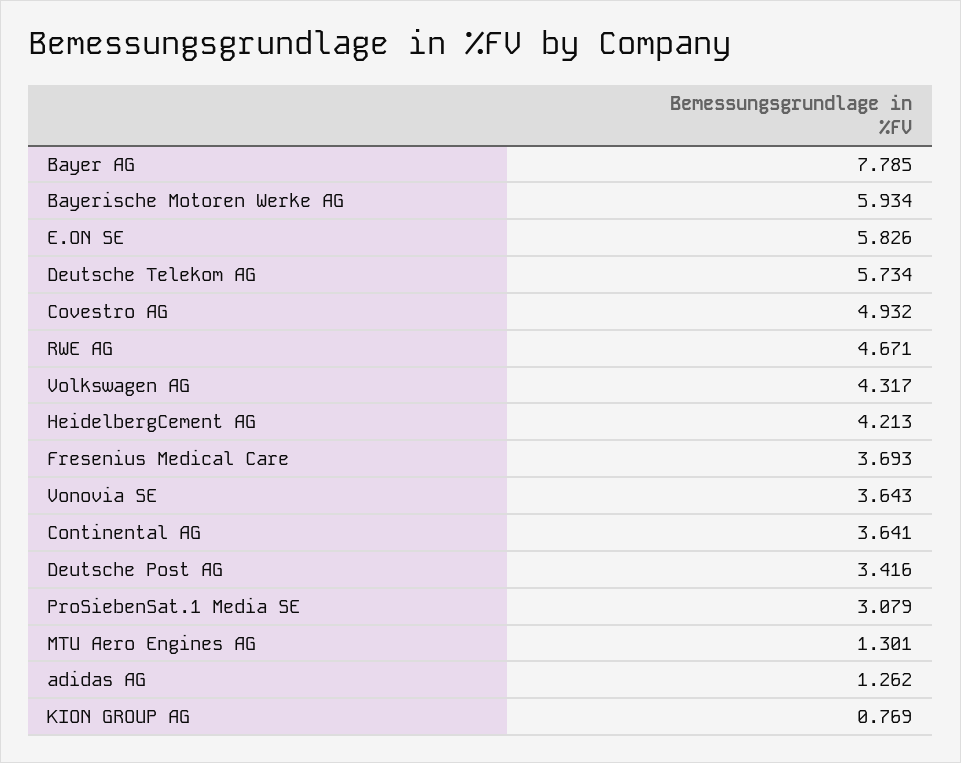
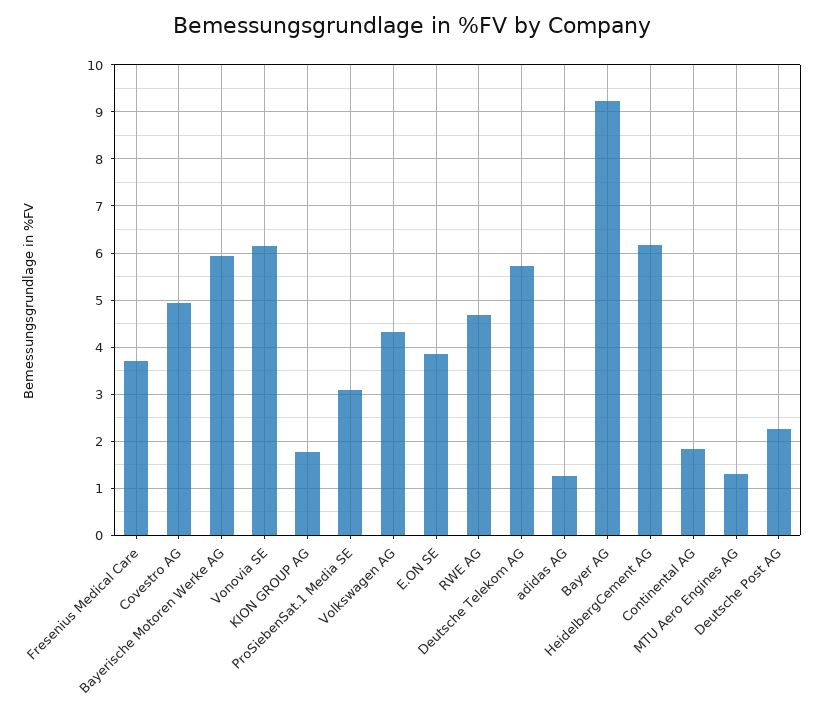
  {
-   "Bayer AG": 7.785,
+   "Bayer AG": 9.2,
    "Bayerische Motoren Werke AG": 5.934,
-   "E.ON SE": 5.826,
+   "E.ON SE": 3.8,
    "Deutsche Telekom AG": 5.734,
    "Covestro AG": 4.932,
    "RWE AG": 4.671,
    "Volkswagen AG": 4.317,
-   "HeidelbergCement AG": 4.213,
+   "HeidelbergCement AG": 6.2,
    "Fresenius Medical Care": 3.693,
-   "Vonovia SE": 3.643,
+   "Vonovia SE": 6.2,
-   "Continental AG": 3.641,
+   "Continental AG": 1.8,
-   "Deutsche Post AG": 3.416,
+   "Deutsche Post AG": 2.2,
    "ProSiebenSat.1 Media SE": 3.079,
    "MTU Aero Engines AG": 1.301,
    "adidas AG": 1.262,
-   "KION GROUP AG": 0.769
+   "KION GROUP AG": 1.8
  }

